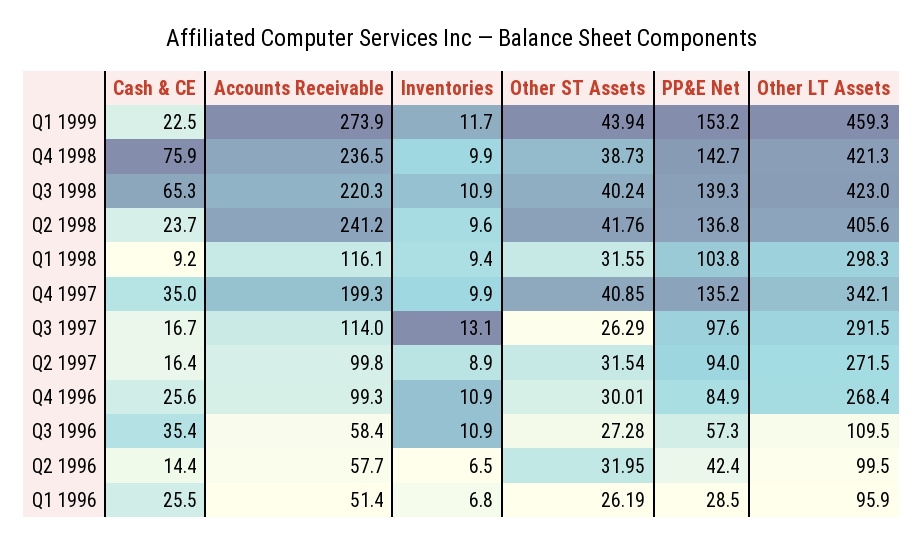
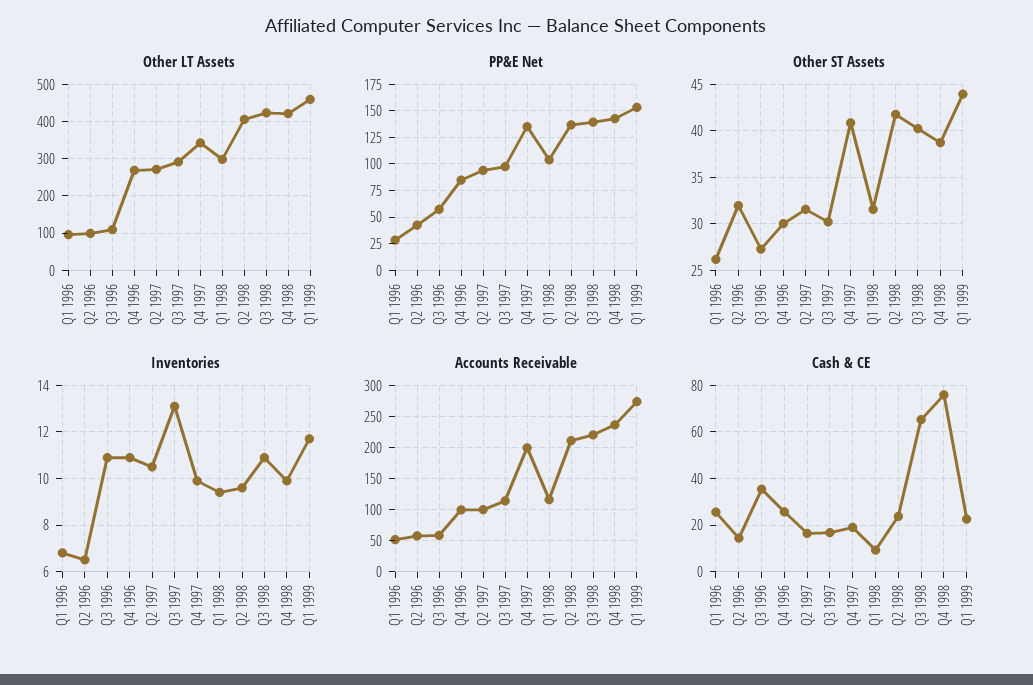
  {
    "Cash & CE": {
      "Q1 1999": 22.5,
      "Q4 1998": 75.9,
      "Q3 1998": 65.3,
      "Q2 1998": 23.7,
      "Q1 1998": 9.2,
-     "Q4 1997": 35,
+     "Q4 1997": 20,
      "Q3 1997": 16.7,
      "Q2 1997": 16.4,
      "Q4 1996": 25.6,
      "Q3 1996": 35.4,
      "Q2 1996": 14.4,
      "Q1 1996": 25.5
    },
    "Accounts Receivable": {
      "Q1 1999": 273.9,
      "Q4 1998": 236.5,
      "Q3 1998": 220.3,
-     "Q2 1998": 241.2,
+     "Q2 1998": 210,
      "Q1 1998": 116.1,
      "Q4 1997": 199.3,
      "Q3 1997": 114,
      "Q2 1997": 99.8,
      "Q4 1996": 99.3,
      "Q3 1996": 58.4,
      "Q2 1996": 57.7,
      "Q1 1996": 51.4
    },
    "Inventories": {
      "Q1 1999": 11.7,
      "Q4 1998": 9.9,
      "Q3 1998": 10.9,
      "Q2 1998": 9.6,
      "Q1 1998": 9.4,
      "Q4 1997": 9.9,
      "Q3 1997": 13.1,
-     "Q2 1997": 8.9,
+     "Q2 1997": 10.5,
      "Q4 1996": 10.9,
      "Q3 1996": 10.9,
      "Q2 1996": 6.5,
      "Q1 1996": 6.8
    },
    "Other ST Assets": {
      "Q1 1999": 43.94,
      "Q4 1998": 38.73,
      "Q3 1998": 40.24,
      "Q2 1998": 41.76,
      "Q1 1998": 31.55,
      "Q4 1997": 40.85,
-     "Q3 1997": 26.29,
+     "Q3 1997": 30,
      "Q2 1997": 31.54,
      "Q4 1996": 30.01,
      "Q3 1996": 27.28,
      "Q2 1996": 31.95,
      "Q1 1996": 26.19
    },
    "PP&E Net": {
      "Q1 1999": 153.2,
      "Q4 1998": 142.7,
      "Q3 1998": 139.3,
      "Q2 1998": 136.8,
      "Q1 1998": 103.8,
      "Q4 1997": 135.2,
      "Q3 1997": 97.6,
      "Q2 1997": 94,
      "Q4 1996": 84.9,
      "Q3 1996": 57.3,
      "Q2 1996": 42.4,
      "Q1 1996": 28.5
    },
    "Other LT Assets": {
      "Q1 1999": 459.3,
      "Q4 1998": 421.3,
      "Q3 1998": 423,
      "Q2 1998": 405.6,
      "Q1 1998": 298.3,
      "Q4 1997": 342.1,
      "Q3 1997": 291.5,
      "Q2 1997": 271.5,
      "Q4 1996": 268.4,
      "Q3 1996": 109.5,
      "Q2 1996": 99.5,
      "Q1 1996": 95.9
    }
  }

